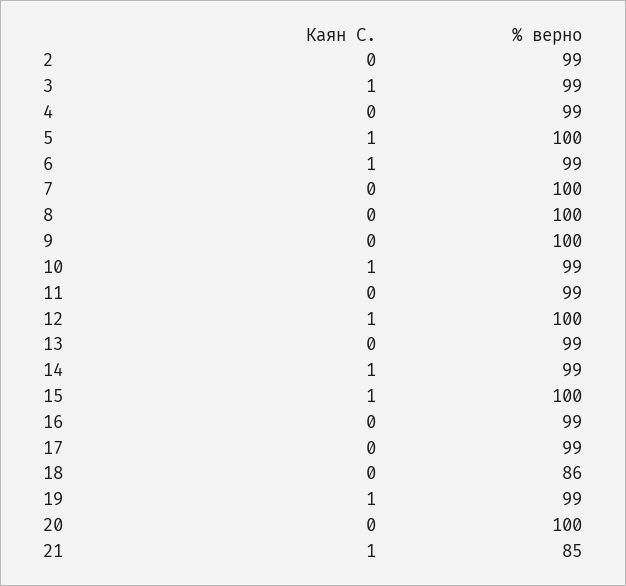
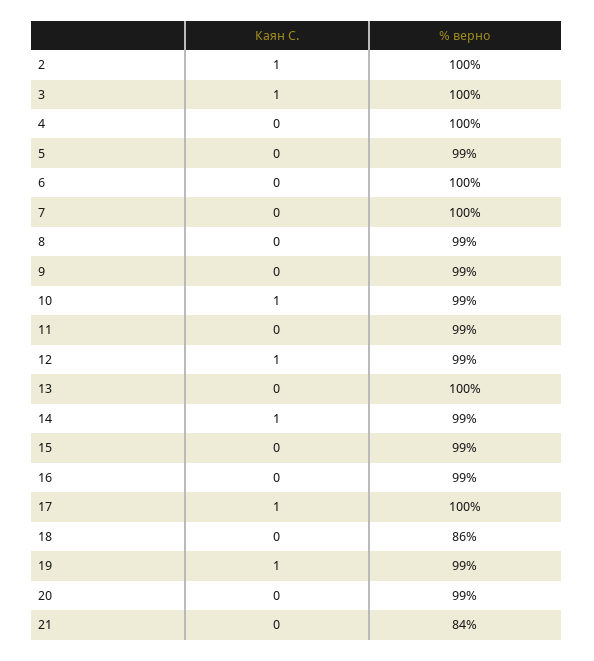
  {
    "Каян С.": {
-     "2": 0,
+     "2": 1,
      "3": 1,
      "4": 0,
-     "5": 1,
+     "5": 0,
-     "6": 1,
+     "6": 0,
      "7": 0,
      "8": 0,
      "9": 0,
      "10": 1,
      "11": 0,
      "12": 1,
      "13": 0,
      "14": 1,
-     "15": 1,
+     "15": 0,
      "16": 0,
-     "17": 0,
+     "17": 1,
      "18": 0,
      "19": 1,
      "20": 0,
-     "21": 1
+     "21": 0
    },
    "% верно": {
-     "2": 99,
+     "2": 100,
-     "3": 99,
+     "3": 100,
-     "4": 99,
+     "4": 100,
-     "5": 100,
+     "5": 99,
-     "6": 99,
+     "6": 100,
      "7": 100,
-     "8": 100,
+     "8": 99,
-     "9": 100,
+     "9": 99,
      "10": 99,
      "11": 99,
-     "12": 100,
+     "12": 99,
-     "13": 99,
+     "13": 100,
      "14": 99,
-     "15": 100,
+     "15": 99,
      "16": 99,
-     "17": 99,
+     "17": 100,
      "18": 86,
      "19": 99,
-     "20": 100,
+     "20": 99,
-     "21": 85
+     "21": 84
    }
  }

